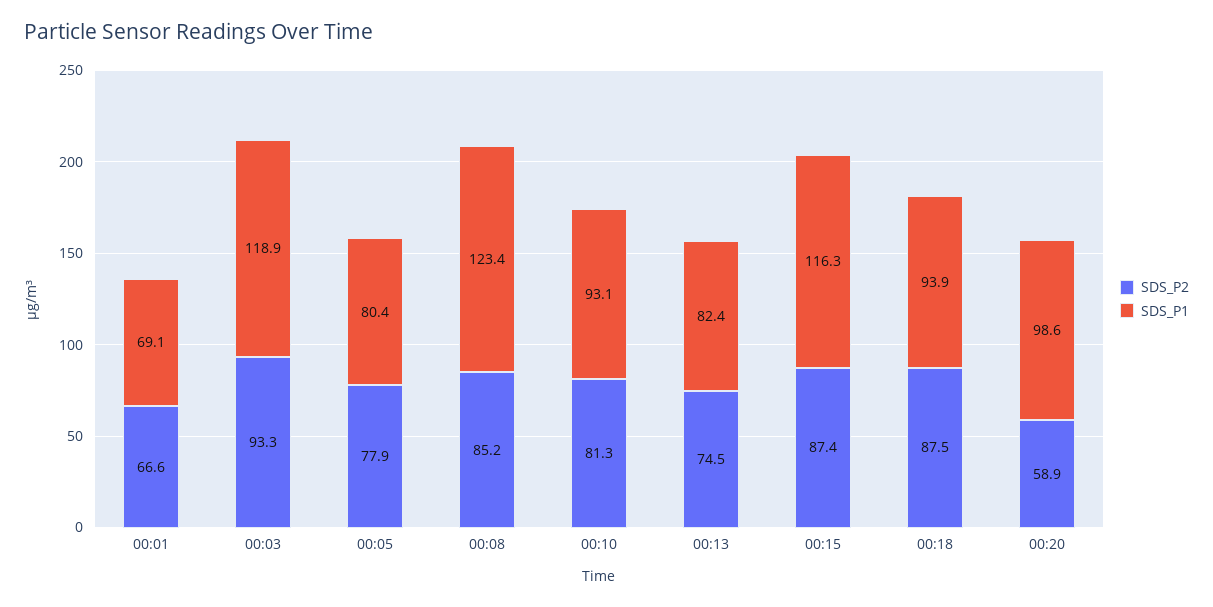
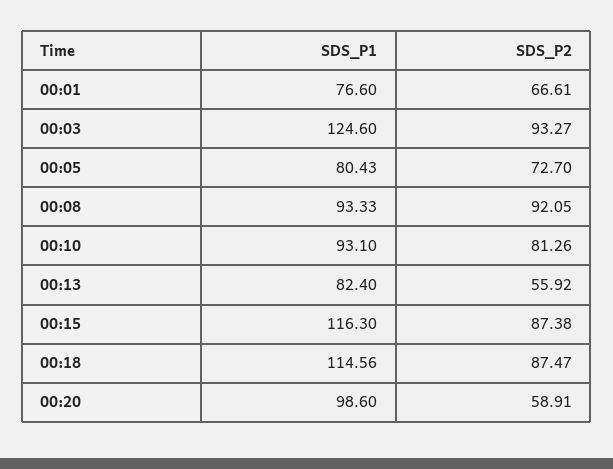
  {
    "SDS_P2": {
      "00:01": 66.61,
      "00:03": 93.27,
-     "00:05": 77.9,
+     "00:05": 72.7,
-     "00:08": 85.2,
+     "00:08": 92.05,
      "00:10": 81.26,
-     "00:13": 74.5,
+     "00:13": 55.92,
      "00:15": 87.38,
      "00:18": 87.47,
      "00:20": 58.91
    },
    "SDS_P1": {
-     "00:01": 69.1,
+     "00:01": 76.6,
-     "00:03": 118.9,
+     "00:03": 124.6,
      "00:05": 80.43,
-     "00:08": 123.4,
+     "00:08": 93.33,
      "00:10": 93.1,
      "00:13": 82.4,
      "00:15": 116.3,
-     "00:18": 93.9,
+     "00:18": 114.56,
      "00:20": 98.6
    }
  }

